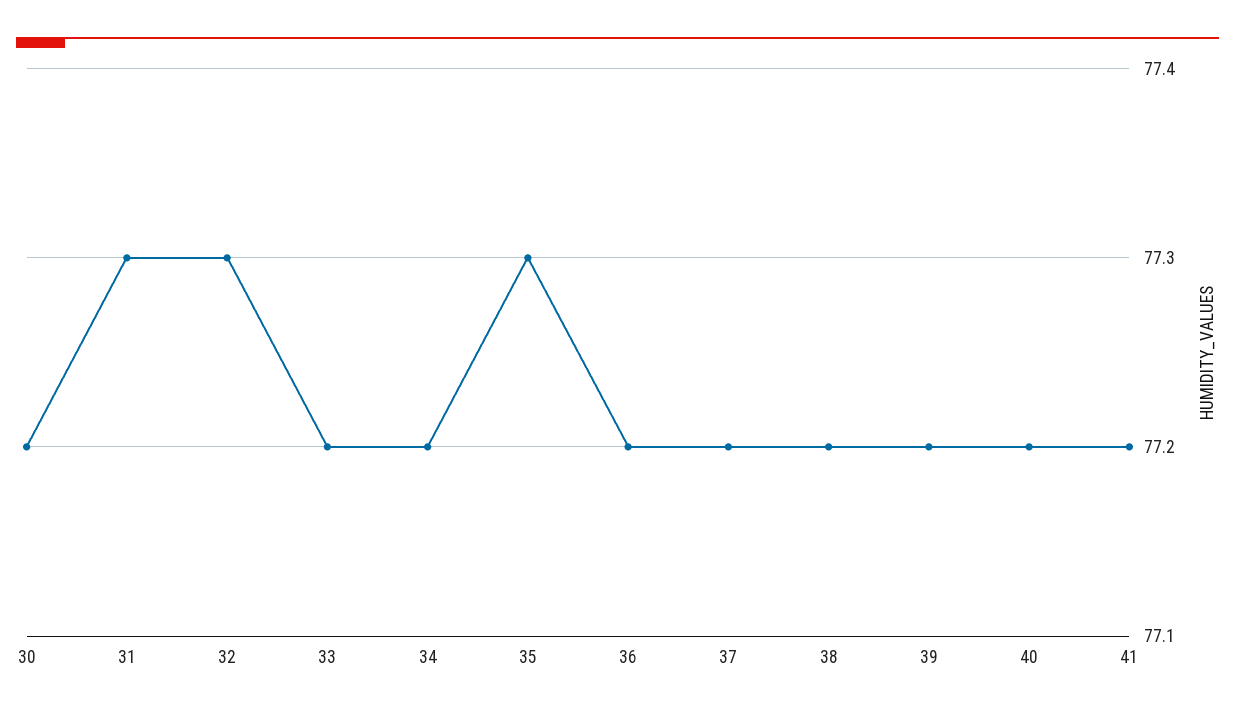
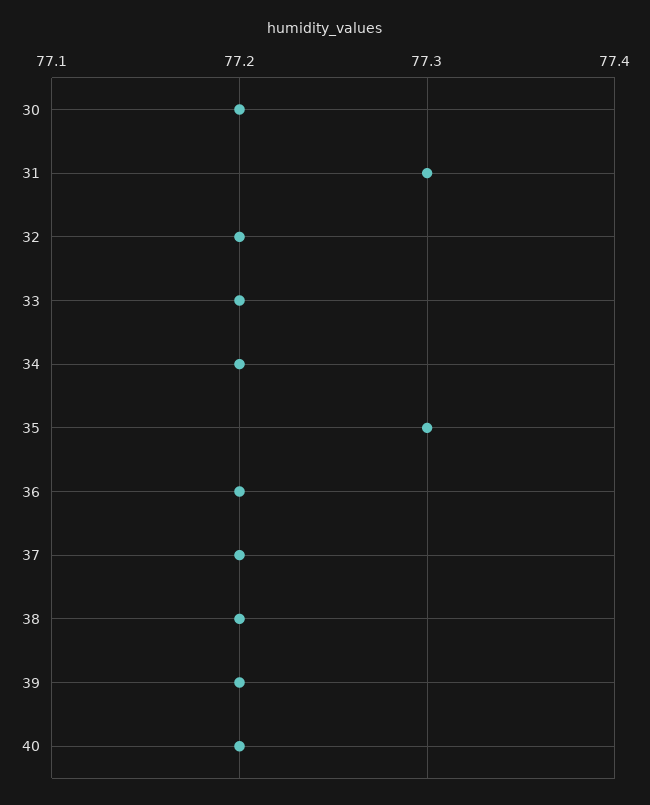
  {
    "30": 77.2,
    "31": 77.3,
-   "32": 77.3,
+   "32": 77.2,
    "33": 77.2,
    "34": 77.2,
    "35": 77.3,
    "36": 77.2,
    "37": 77.2,
    "38": 77.2,
    "39": 77.2,
-   "40": 77.2,
+   "40": 77.2
-   "41": 77.2
  }

